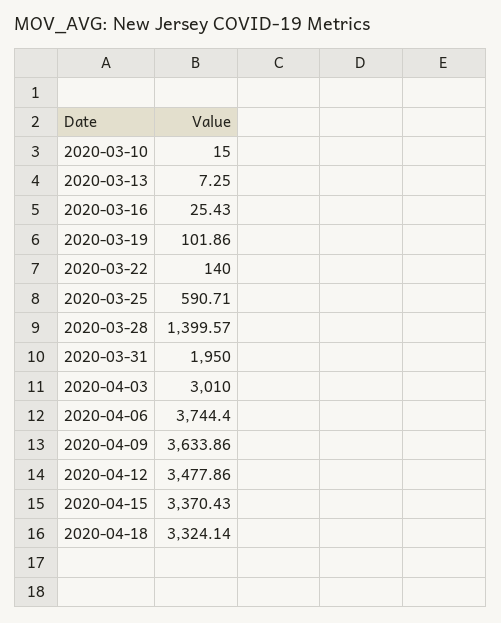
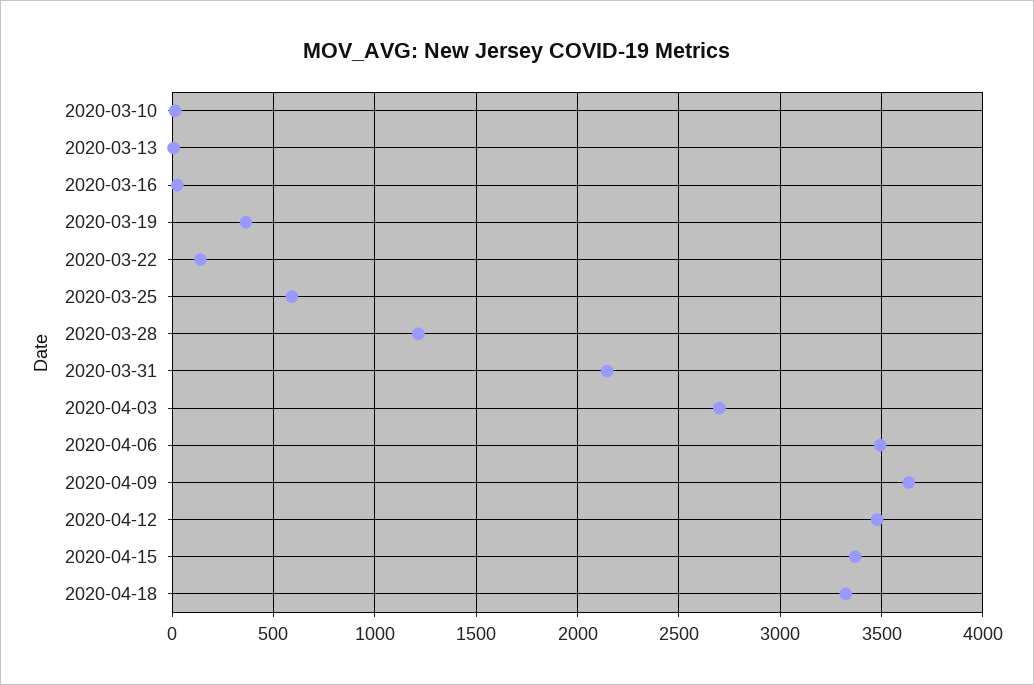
  {
    "2020-03-10": 15,
    "2020-03-13": 7.25,
    "2020-03-16": 25.43,
-   "2020-03-19": 101.86,
+   "2020-03-19": 350,
    "2020-03-22": 140,
    "2020-03-25": 590.71,
-   "2020-03-28": 1399.57,
+   "2020-03-28": 1200,
-   "2020-03-31": 1950,
+   "2020-03-31": 2150,
-   "2020-04-03": 3010,
+   "2020-04-03": 2700,
-   "2020-04-06": 3744.4,
+   "2020-04-06": 3500,
    "2020-04-09": 3633.86,
    "2020-04-12": 3477.86,
    "2020-04-15": 3370.43,
    "2020-04-18": 3324.14
  }

